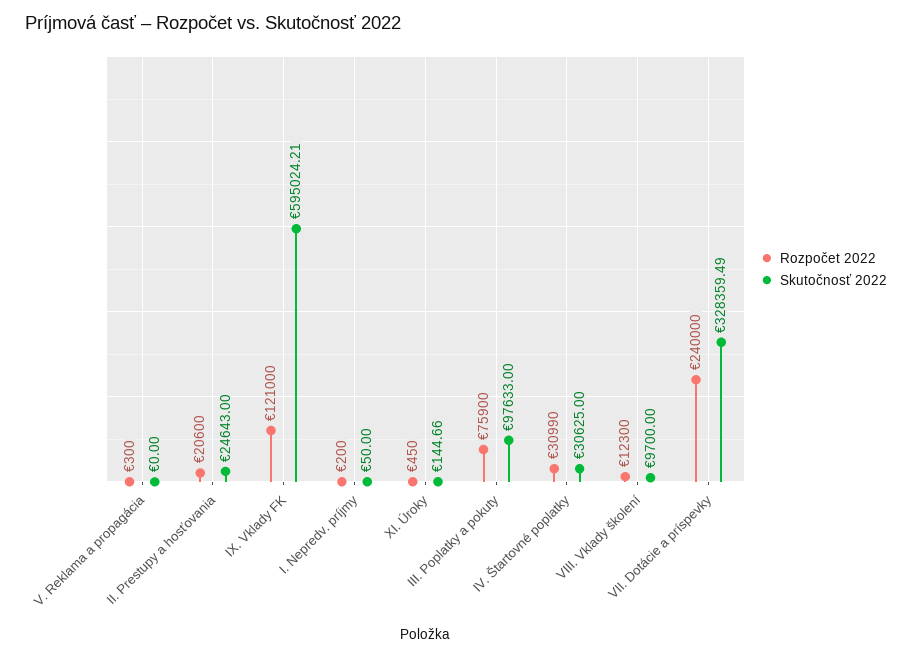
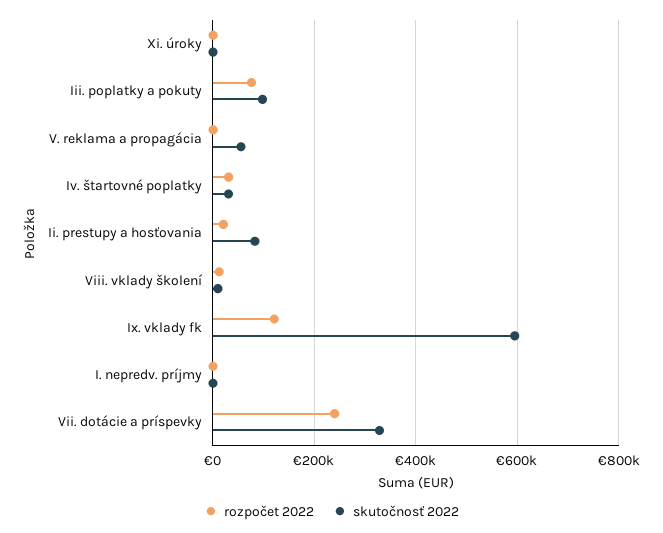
  {
    "Rozpočet 2022": {
      "V. Reklama a propagácia": 300,
      "II. Prestupy a hosťovania": 20600,
      "IX. Vklady FK": 121000,
      "I. Nepredv. príjmy": 200,
      "XI. Úroky": 450,
      "III. Poplatky a pokuty": 75900,
      "IV. Štartovné poplatky": 30990,
      "VIII. Vklady školení": 12300,
      "VII. Dotácie a príspevky": 240000
    },
    "Skutočnosť 2022": {
-     "V. Reklama a propagácia": 0,
+     "V. Reklama a propagácia": 60000,
-     "II. Prestupy a hosťovania": 24643,
+     "II. Prestupy a hosťovania": 80000,
      "IX. Vklady FK": 595024.21,
      "I. Nepredv. príjmy": 50,
      "XI. Úroky": 144.66,
      "III. Poplatky a pokuty": 97633,
      "IV. Štartovné poplatky": 30625,
      "VIII. Vklady školení": 9700,
      "VII. Dotácie a príspevky": 328359.49
    }
  }

